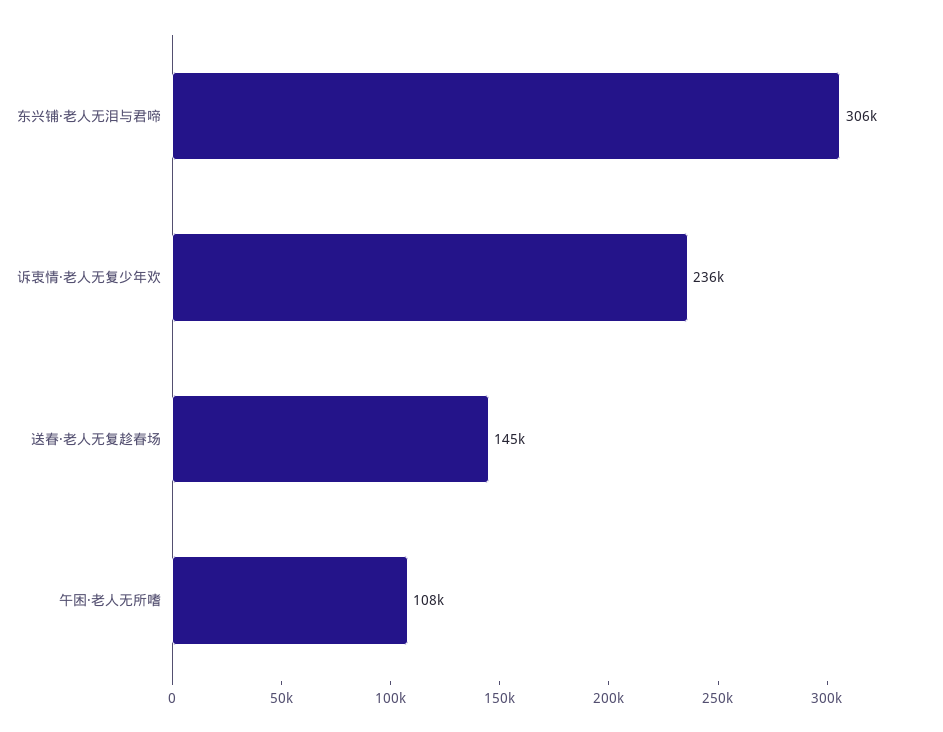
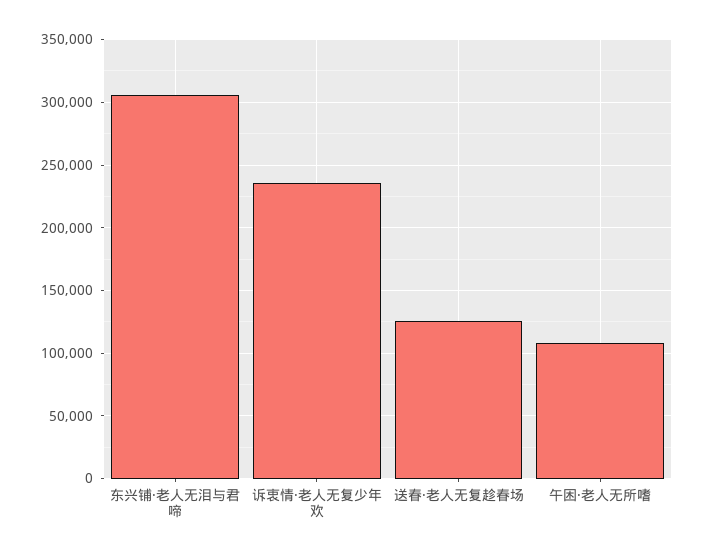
  {
    "东兴铺·老人无泪与君啼": 306000,
    "诉衷情·老人无复少年欢": 236000,
-   "送春·老人无复趁春场": 145000,
+   "送春·老人无复趁春场": 125000,
    "午困·老人无所嗜": 108000
  }

